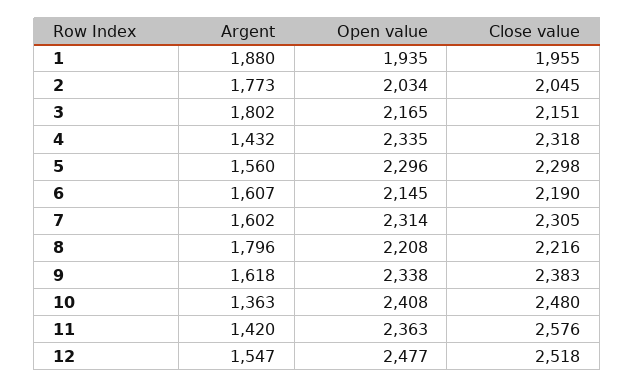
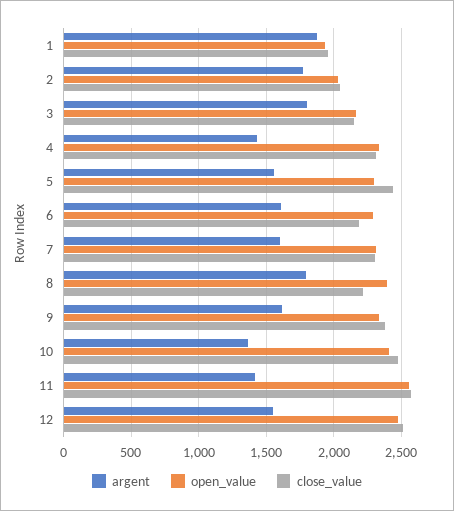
  {
    "Argent": {
      "1": 1880,
      "2": 1773,
      "3": 1802,
      "4": 1432,
      "5": 1560,
      "6": 1607,
      "7": 1602,
      "8": 1796,
      "9": 1618,
      "10": 1363,
      "11": 1420,
      "12": 1547
    },
    "Open value": {
      "1": 1935,
      "2": 2034,
      "3": 2165,
      "4": 2335,
      "5": 2296,
-     "6": 2145,
+     "6": 2300,
      "7": 2314,
-     "8": 2208,
+     "8": 2400,
      "9": 2338,
      "10": 2408,
-     "11": 2363,
+     "11": 2550,
      "12": 2477
    },
    "Close value": {
      "1": 1955,
      "2": 2045,
      "3": 2151,
      "4": 2318,
-     "5": 2298,
+     "5": 2450,
      "6": 2190,
      "7": 2305,
      "8": 2216,
      "9": 2383,
      "10": 2480,
      "11": 2576,
      "12": 2518
    }
  }

